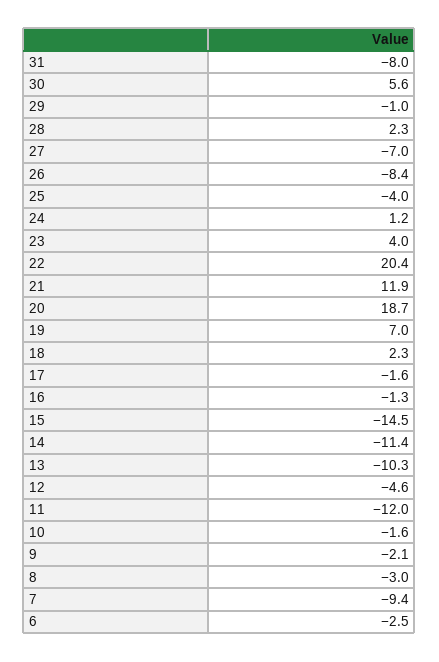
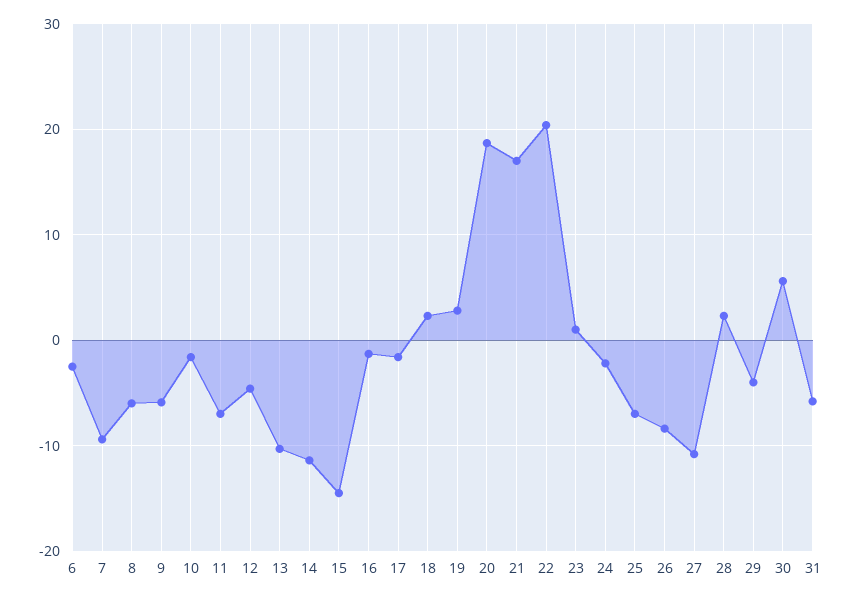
  {
-   "31": -8,
+   "31": -6,
    "30": 5.6,
-   "29": -1,
+   "29": -4,
    "28": 2.3,
-   "27": -7,
+   "27": -11,
    "26": -8.4,
-   "25": -4,
+   "25": -7,
-   "24": 1.2,
+   "24": -2,
-   "23": 4,
+   "23": 1,
    "22": 20.4,
-   "21": 11.9,
+   "21": 17,
    "20": 18.7,
-   "19": 7,
+   "19": 3,
    "18": 2.3,
    "17": -1.6,
    "16": -1.3,
    "15": -14.5,
    "14": -11.4,
    "13": -10.3,
    "12": -4.6,
-   "11": -12,
+   "11": -7,
    "10": -1.6,
-   "9": -2.1,
+   "9": -6,
-   "8": -3,
+   "8": -6,
    "7": -9.4,
    "6": -2.5
  }

